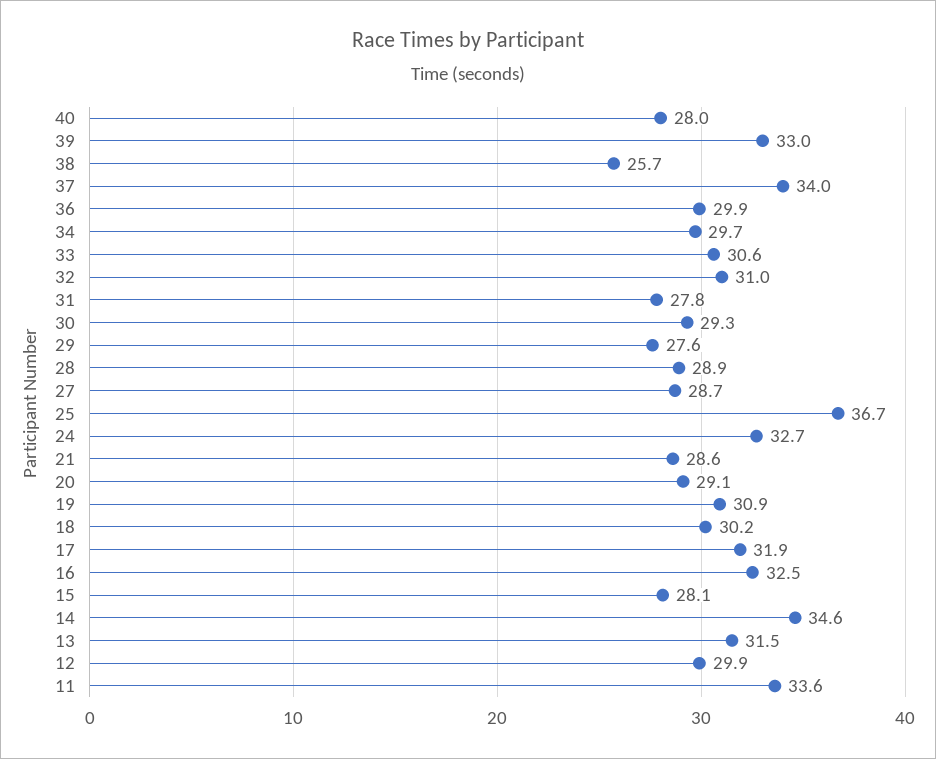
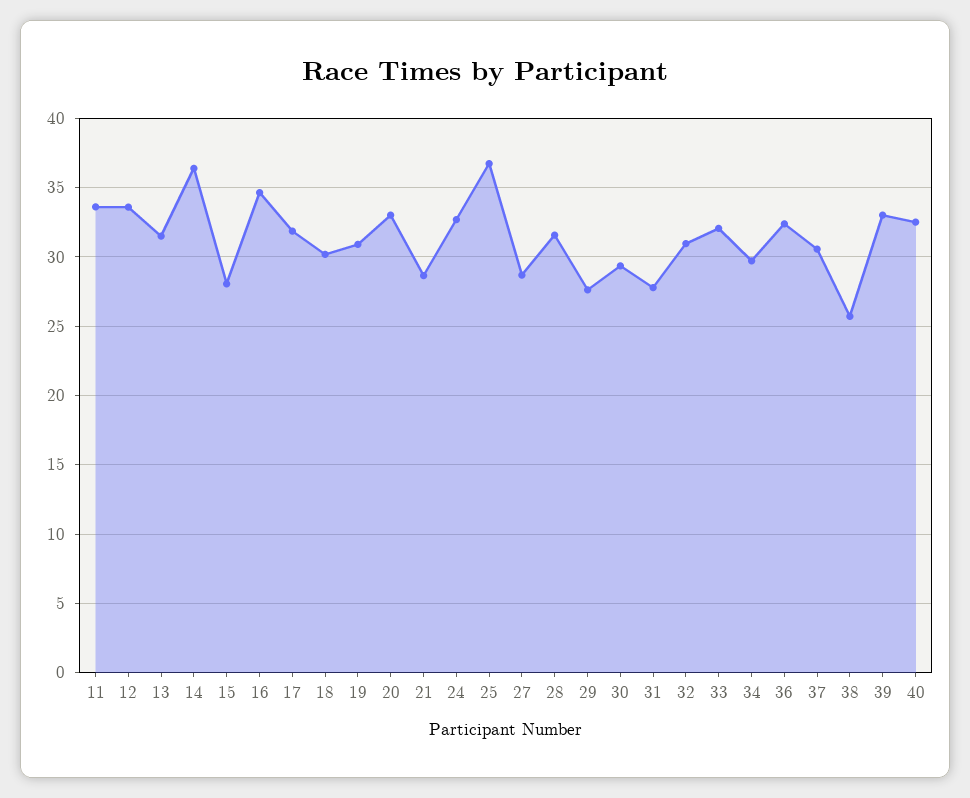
  {
-   "40": 28,
+   "40": 32.5,
    "39": 33,
    "38": 25.7,
-   "37": 34,
+   "37": 30.5,
-   "36": 29.9,
+   "36": 32.5,
    "34": 29.7,
-   "33": 30.6,
+   "33": 32,
    "32": 31,
    "31": 27.8,
    "30": 29.3,
    "29": 27.6,
-   "28": 28.9,
+   "28": 31.5,
    "27": 28.7,
    "25": 36.7,
    "24": 32.7,
    "21": 28.6,
-   "20": 29.1,
+   "20": 33,
    "19": 30.9,
    "18": 30.2,
    "17": 31.9,
-   "16": 32.5,
+   "16": 34.5,
    "15": 28.1,
-   "14": 34.6,
+   "14": 36.5,
    "13": 31.5,
-   "12": 29.9,
+   "12": 33.5,
    "11": 33.6
  }

